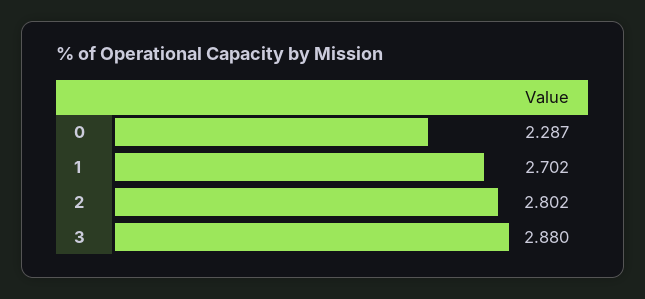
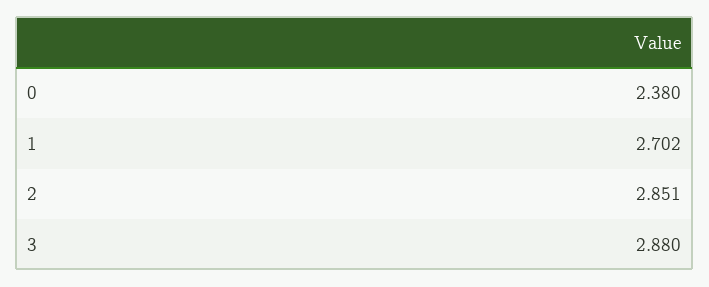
  {
-   "0": 2.287,
+   "0": 2.38,
    "1": 2.702,
-   "2": 2.802,
+   "2": 2.851,
    "3": 2.88
  }

